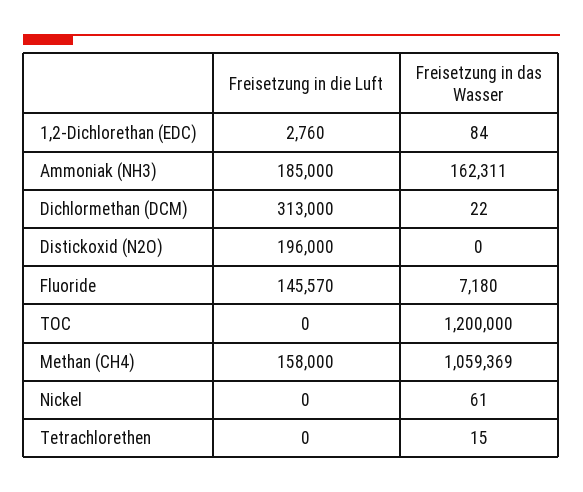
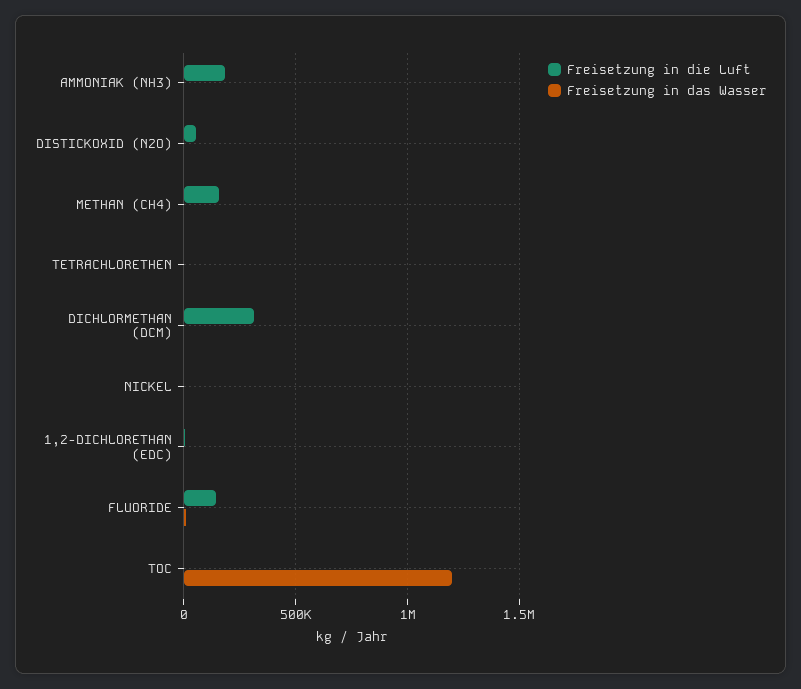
  {
    "Freisetzung in die Luft": {
      "1,2-Dichlorethan (EDC)": 2760,
      "Ammoniak (NH3)": 185000,
      "Dichlormethan (DCM)": 313000,
-     "Distickoxid (N2O)": 196000,
+     "Distickoxid (N2O)": 50000,
      "Fluoride": 145570,
      "TOC": 0,
      "Methan (CH4)": 158000,
      "Nickel": 0,
      "Tetrachlorethen": 0
    },
    "Freisetzung in das Wasser": {
      "1,2-Dichlorethan (EDC)": 84,
-     "Ammoniak (NH3)": 162311,
+     "Ammoniak (NH3)": 0,
      "Dichlormethan (DCM)": 22,
      "Distickoxid (N2O)": 0,
      "Fluoride": 7180,
      "TOC": 1200000,
-     "Methan (CH4)": 1059369,
+     "Methan (CH4)": 0,
      "Nickel": 61,
      "Tetrachlorethen": 15
    }
  }

